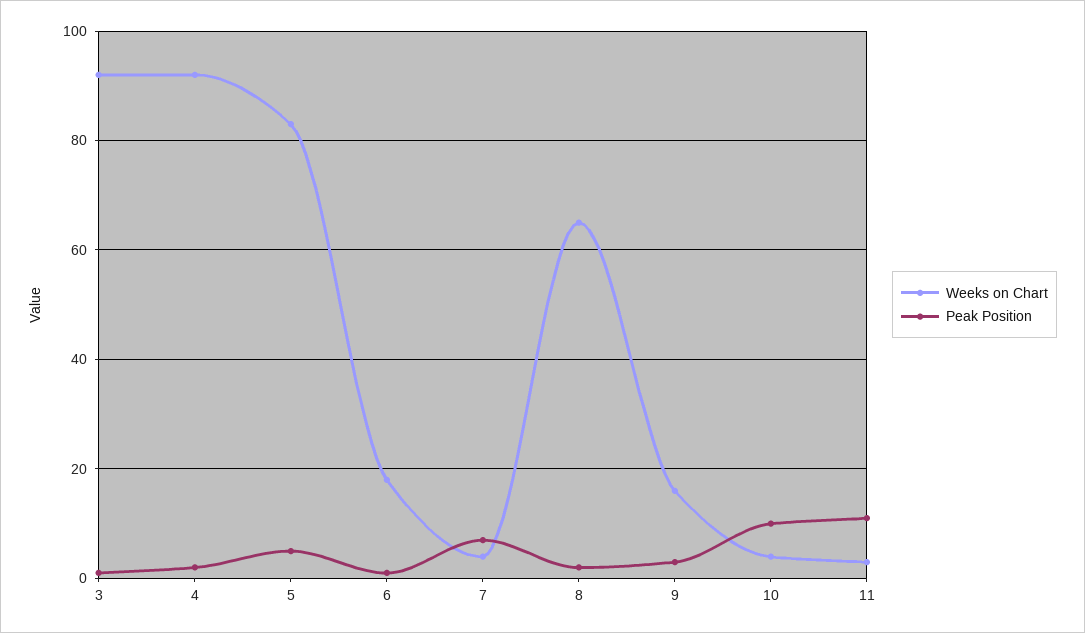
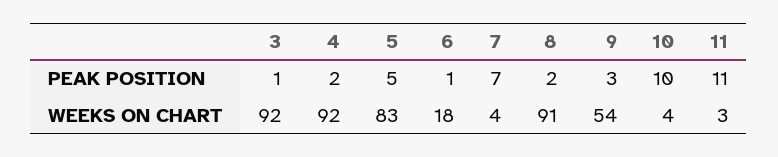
  {
    "Weeks on Chart": {
      "3": 92,
      "4": 92,
      "5": 83,
      "6": 18,
      "7": 4,
-     "8": 65,
+     "8": 91,
-     "9": 15,
+     "9": 54,
      "10": 4,
      "11": 3
    },
    "Peak Position": {
      "3": 1,
      "4": 2,
      "5": 5,
      "6": 1,
      "7": 7,
      "8": 2,
      "9": 3,
      "10": 10,
      "11": 11
    }
  }

